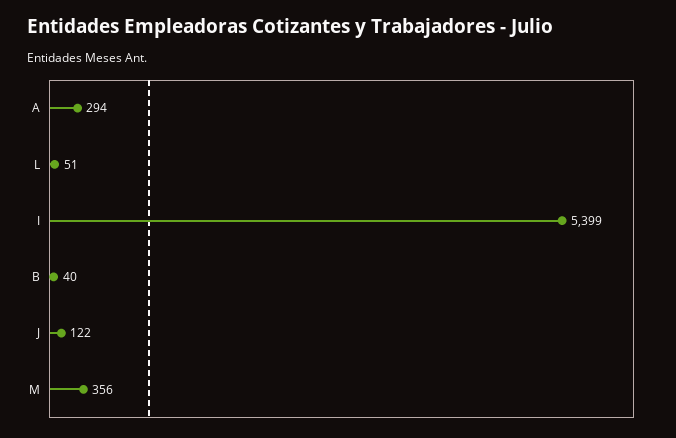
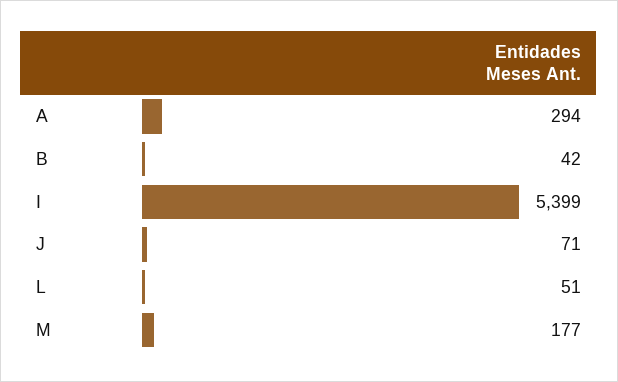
  {
    "A": 294,
    "L": 51,
    "I": 5399,
-   "B": 40,
+   "B": 42,
-   "J": 122,
+   "J": 71,
-   "M": 356
+   "M": 177
  }

